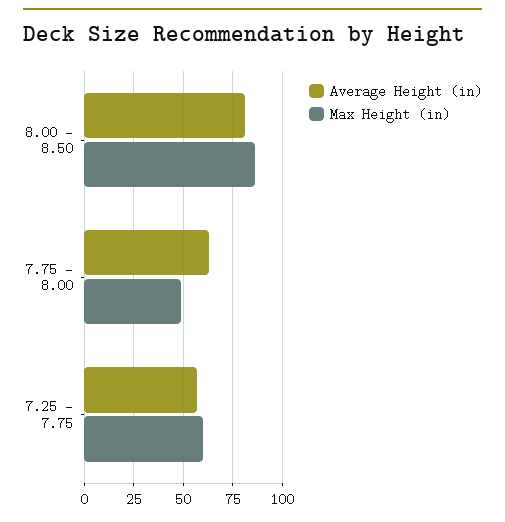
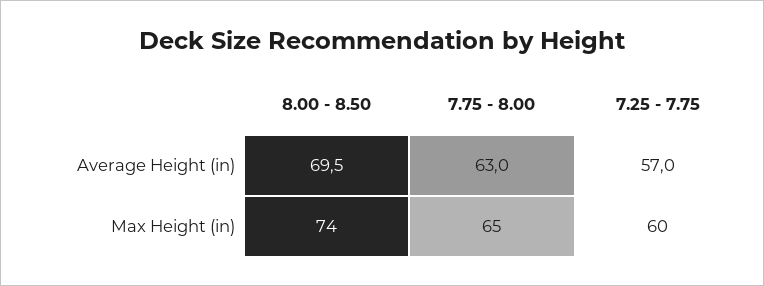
  {
    "Average Height (in)": {
-     "8.00 - 8.50": 80,
+     "8.00 - 8.50": 69.5,
      "7.75 - 8.00": 63,
      "7.25 - 7.75": 57
    },
    "Max Height (in)": {
-     "8.00 - 8.50": 85,
+     "8.00 - 8.50": 74,
-     "7.75 - 8.00": 50,
+     "7.75 - 8.00": 65,
      "7.25 - 7.75": 60
    }
  }

